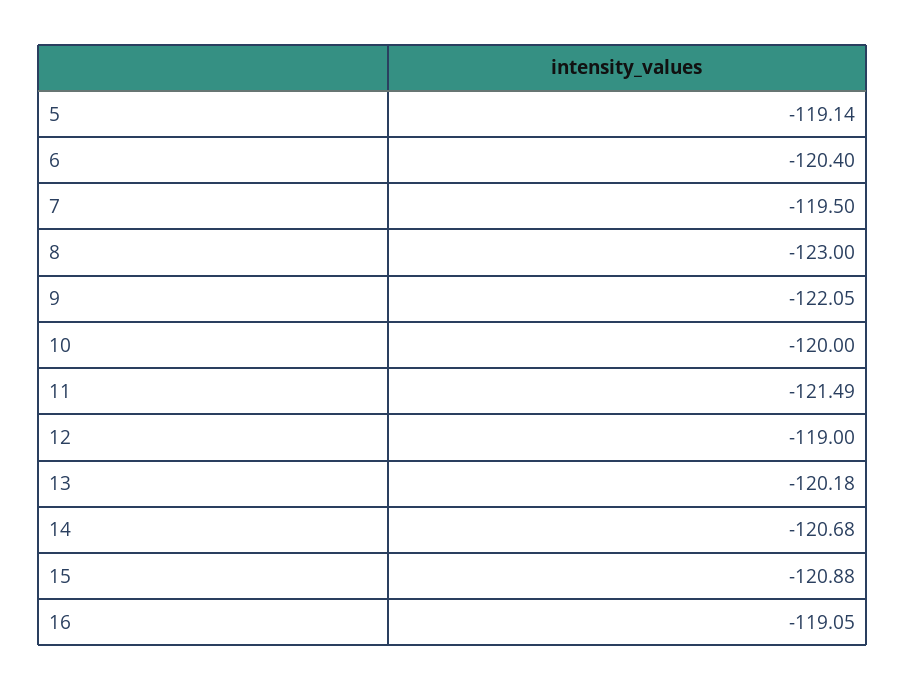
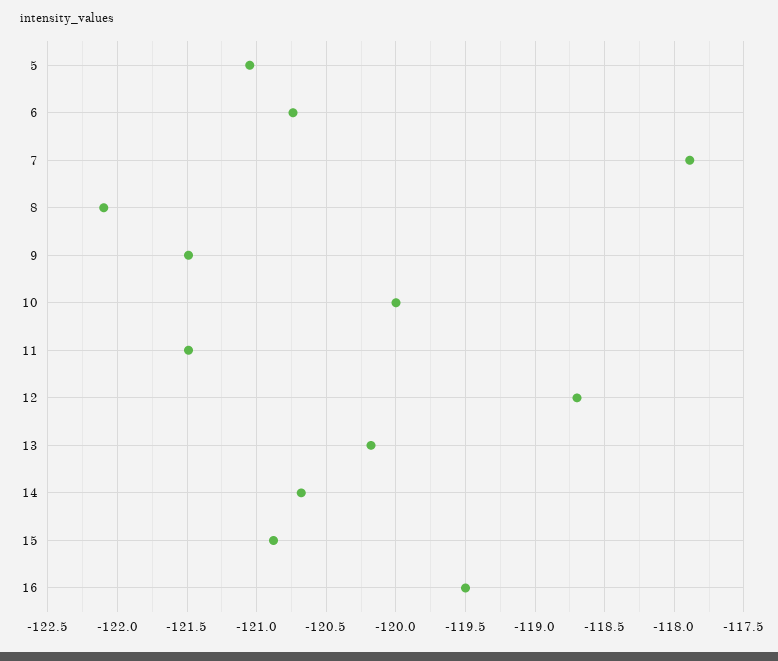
  {
-   "5": -119.14,
+   "5": -121.05,
-   "6": -120.4,
+   "6": -120.75,
-   "7": -119.5,
+   "7": -117.9,
-   "8": -123,
+   "8": -122.1,
-   "9": -122.05,
+   "9": -121.5,
    "10": -120,
    "11": -121.49,
-   "12": -119,
+   "12": -118.7,
    "13": -120.18,
    "14": -120.68,
    "15": -120.88,
-   "16": -119.05
+   "16": -119.5
  }

